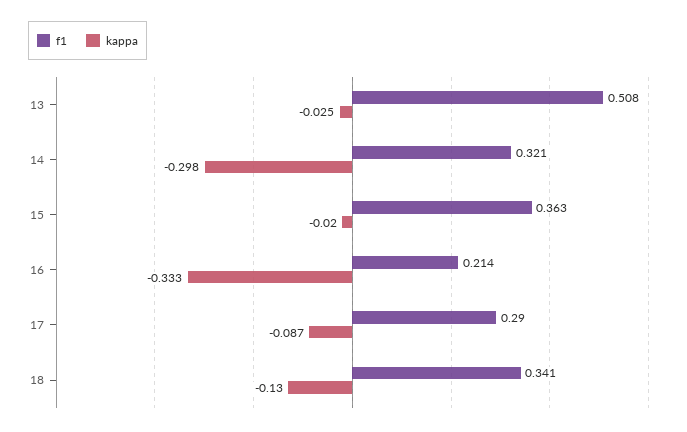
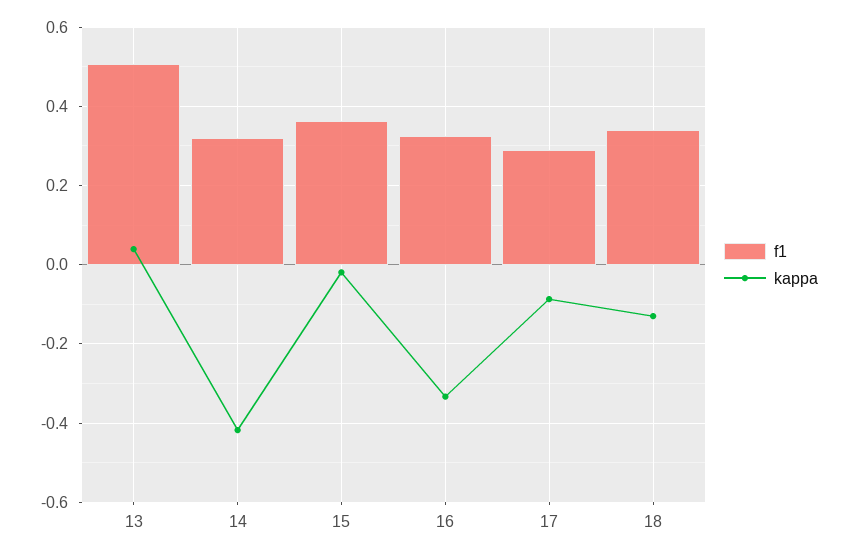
  {
    "f1": {
      "13": 0.508,
      "14": 0.321,
      "15": 0.363,
-     "16": 0.214,
+     "16": 0.32,
      "17": 0.29,
      "18": 0.341
    },
    "kappa": {
-     "13": -0.025,
+     "13": 0.04,
-     "14": -0.298,
+     "14": -0.42,
      "15": -0.02,
      "16": -0.333,
      "17": -0.087,
      "18": -0.13
    }
  }

